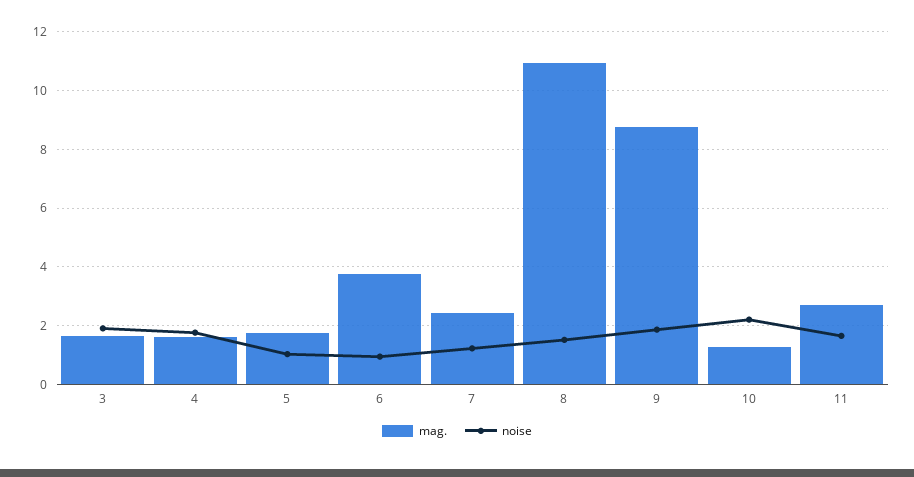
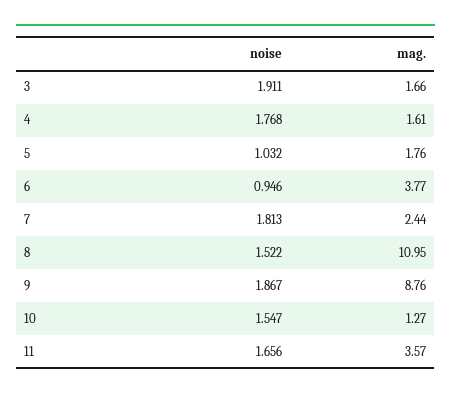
  {
    "mag.": {
      "3": 1.66,
      "4": 1.61,
      "5": 1.76,
      "6": 3.77,
      "7": 2.44,
      "8": 10.95,
      "9": 8.76,
      "10": 1.27,
-     "11": 2.75
+     "11": 3.57
    },
    "noise": {
      "3": 1.911,
      "4": 1.768,
      "5": 1.032,
      "6": 0.946,
-     "7": 1.25,
+     "7": 1.813,
      "8": 1.522,
      "9": 1.867,
-     "10": 2.25,
+     "10": 1.547,
      "11": 1.656
    }
  }

